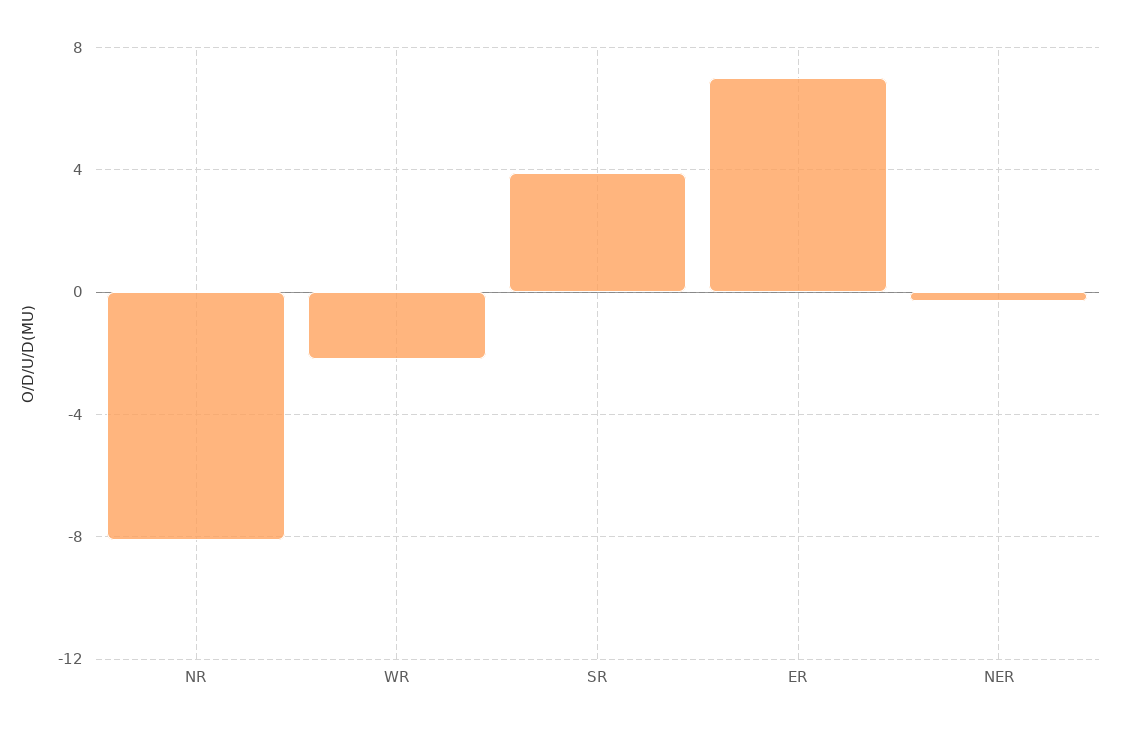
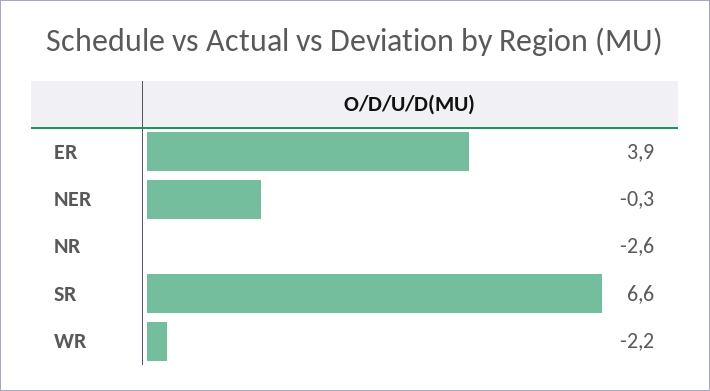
  {
-   "NR": -8,
+   "NR": -2.6,
    "WR": -2.2,
-   "SR": 4,
+   "SR": 6.6,
-   "ER": 7,
+   "ER": 3.9,
    "NER": -0.3
  }

